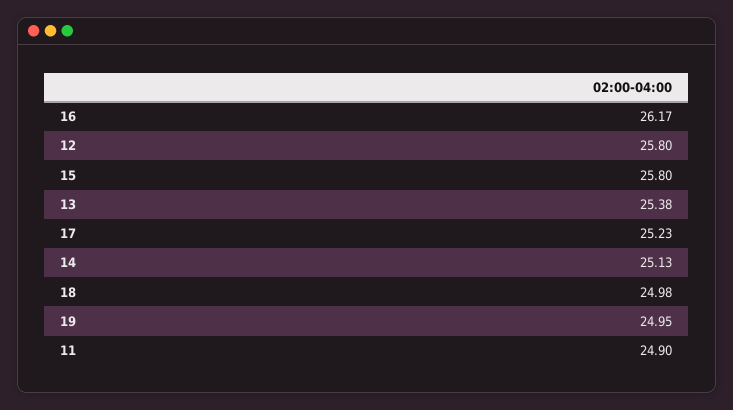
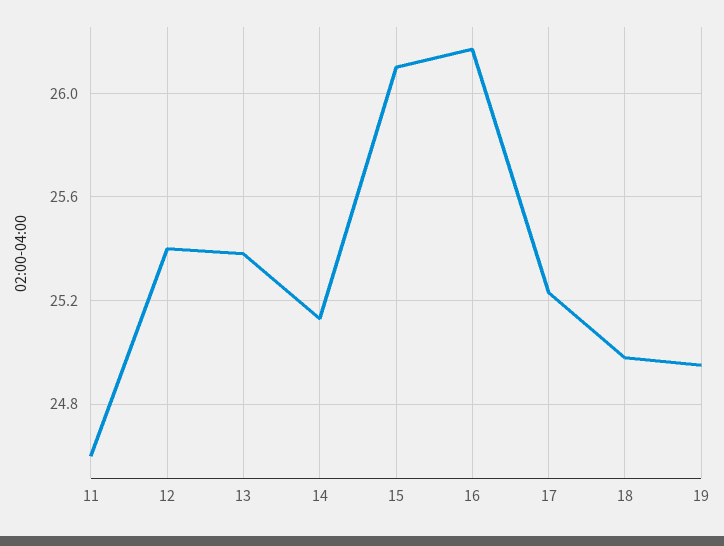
  {
    "16": 26.17,
-   "12": 25.8,
+   "12": 25.4,
-   "15": 25.8,
+   "15": 26.1,
    "13": 25.38,
    "17": 25.23,
    "14": 25.13,
    "18": 24.98,
    "19": 24.95,
-   "11": 24.9
+   "11": 24.6
  }

